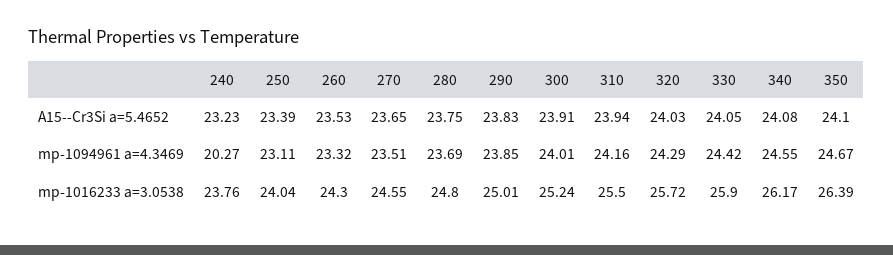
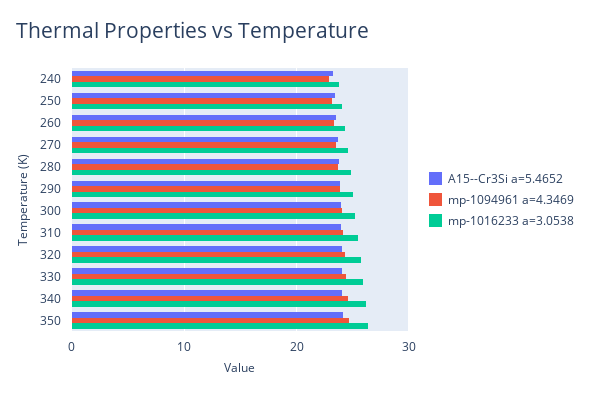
  {
    "A15--Cr3Si a=5.4652": {
      "240": 23.23,
      "250": 23.39,
      "260": 23.53,
      "270": 23.65,
      "280": 23.75,
      "290": 23.83,
      "300": 23.91,
      "310": 23.94,
      "320": 24.03,
      "330": 24.05,
      "340": 24.08,
      "350": 24.1
    },
    "mp-1094961 a=4.3469": {
-     "240": 20.27,
+     "240": 23,
      "250": 23.11,
      "260": 23.32,
      "270": 23.51,
      "280": 23.69,
      "290": 23.85,
      "300": 24.01,
      "310": 24.16,
      "320": 24.29,
      "330": 24.42,
      "340": 24.55,
      "350": 24.67
    },
    "mp-1016233 a=3.0538": {
      "240": 23.76,
      "250": 24.04,
      "260": 24.3,
      "270": 24.55,
      "280": 24.8,
      "290": 25.01,
      "300": 25.24,
      "310": 25.5,
      "320": 25.72,
      "330": 25.9,
      "340": 26.17,
      "350": 26.39
    }
  }

